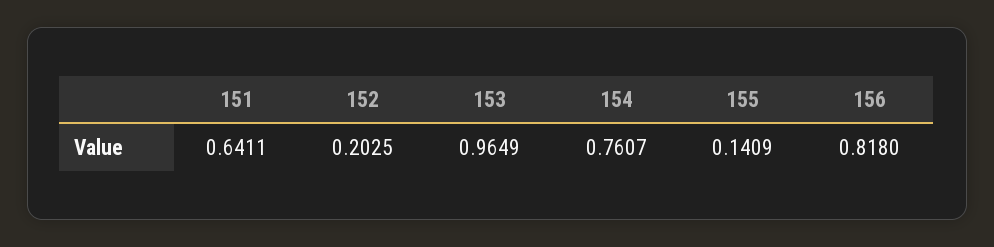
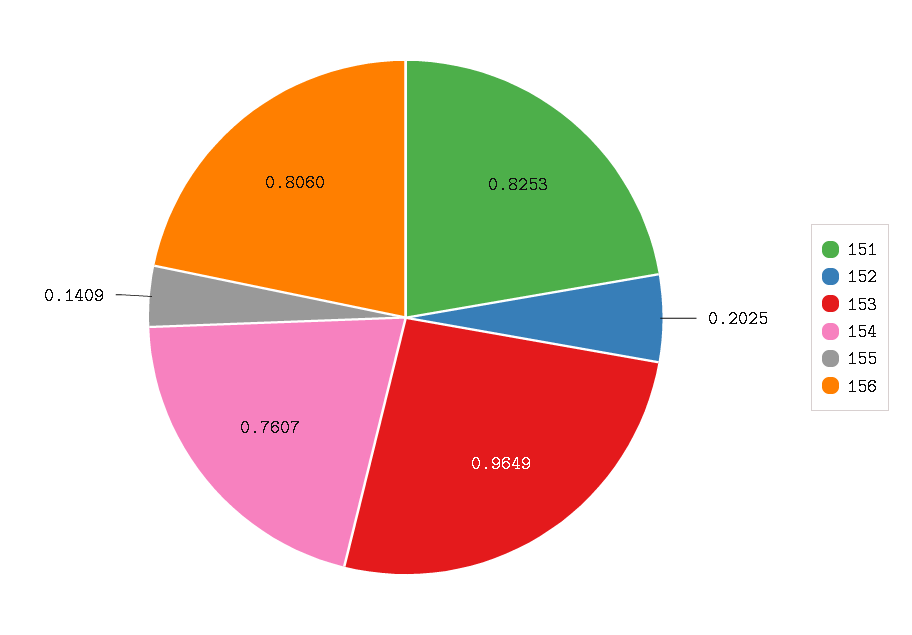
  {
-   "151": 0.6411,
+   "151": 0.8253,
    "152": 0.2025,
    "153": 0.9649,
    "154": 0.7607,
    "155": 0.1409,
-   "156": 0.818
+   "156": 0.806
  }

